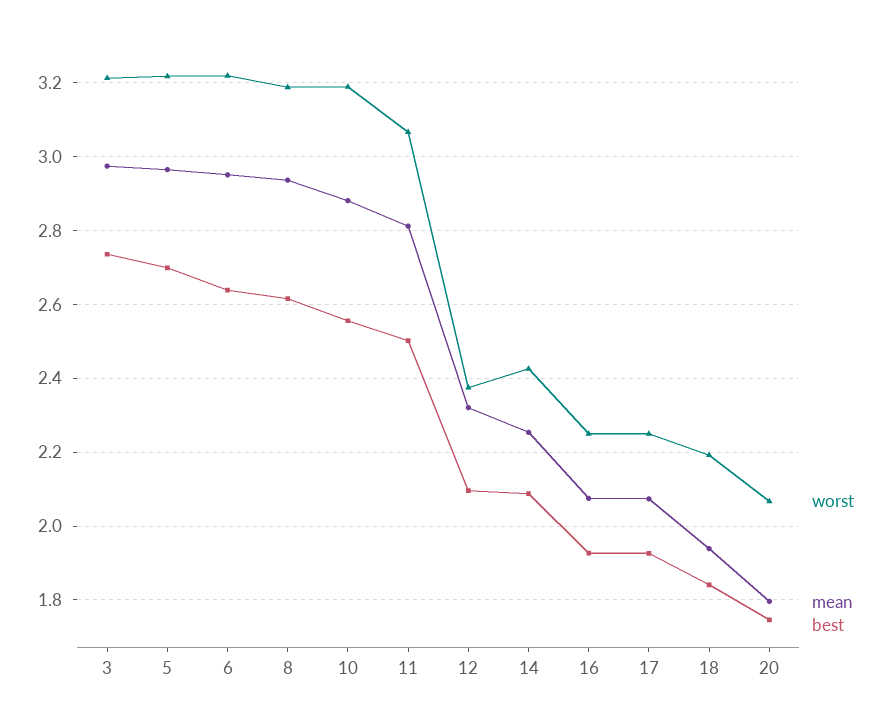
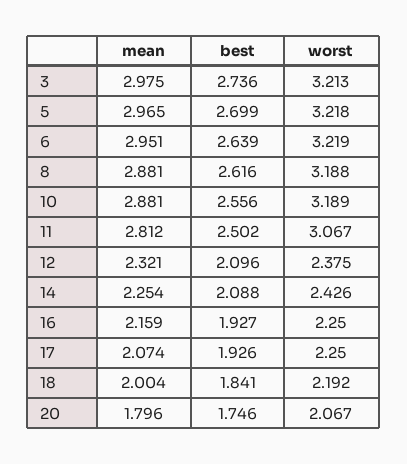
  {
    "worst": {
      "3": 3.213,
      "5": 3.218,
      "6": 3.219,
      "8": 3.188,
      "10": 3.189,
      "11": 3.067,
      "12": 2.375,
      "14": 2.426,
      "16": 2.25,
      "17": 2.25,
      "18": 2.192,
      "20": 2.067
    },
    "mean": {
      "3": 2.975,
      "5": 2.965,
      "6": 2.951,
-     "8": 2.94,
+     "8": 2.881,
      "10": 2.881,
      "11": 2.812,
      "12": 2.321,
      "14": 2.254,
-     "16": 2.08,
+     "16": 2.159,
      "17": 2.074,
-     "18": 1.94,
+     "18": 2.004,
      "20": 1.796
    },
    "best": {
      "3": 2.736,
      "5": 2.699,
      "6": 2.639,
      "8": 2.616,
      "10": 2.556,
      "11": 2.502,
      "12": 2.096,
      "14": 2.088,
      "16": 1.927,
      "17": 1.926,
      "18": 1.841,
      "20": 1.746
    }
  }

